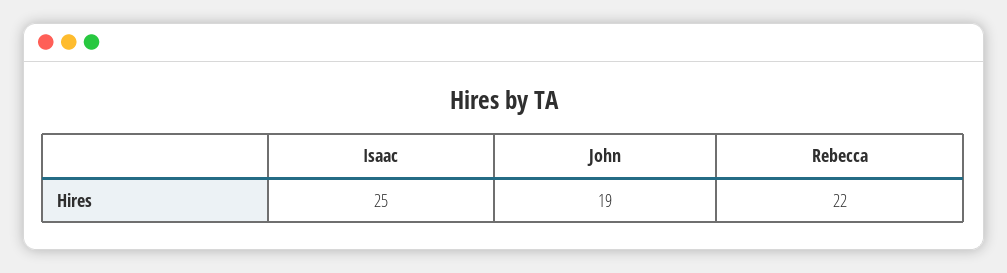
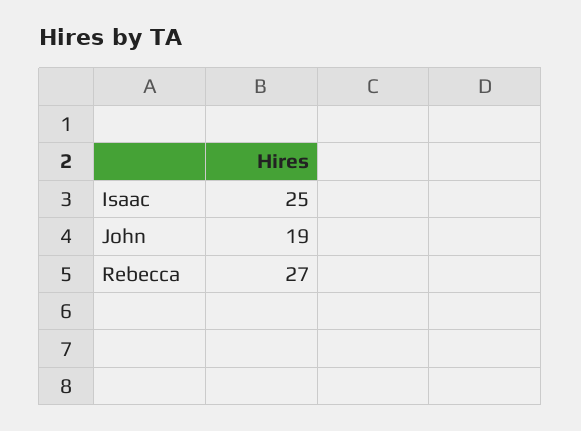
  {
    "Isaac": 25,
    "John": 19,
-   "Rebecca": 22
+   "Rebecca": 27
  }

